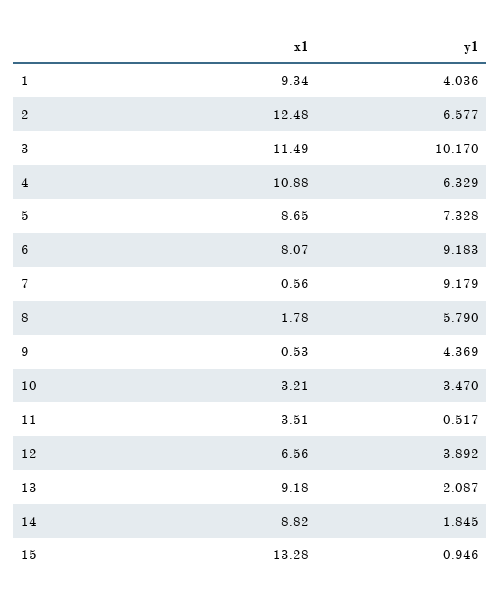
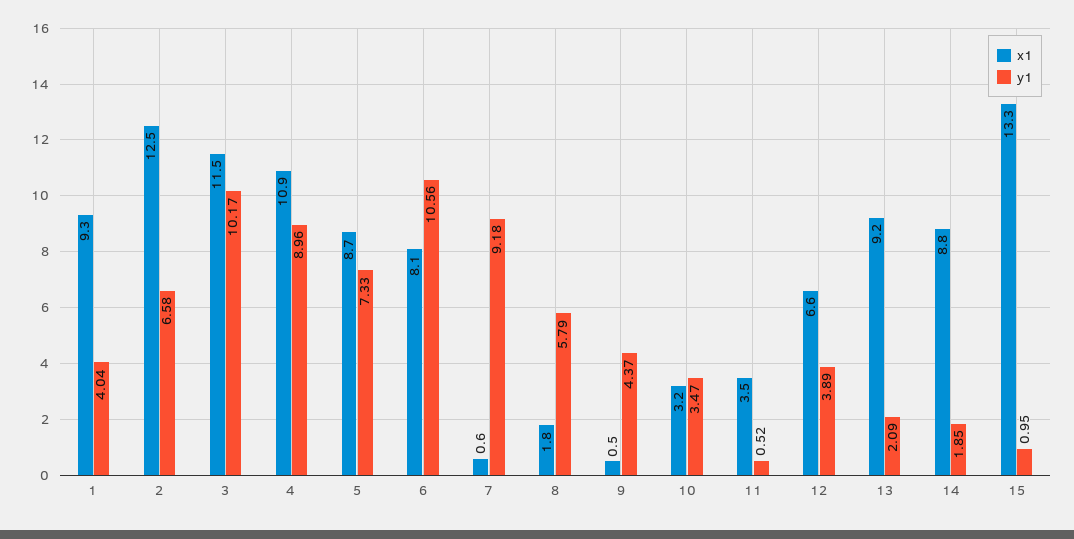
  {
    "x1": {
      "1": 9.34,
      "2": 12.48,
      "3": 11.49,
      "4": 10.88,
      "5": 8.65,
      "6": 8.07,
      "7": 0.56,
      "8": 1.78,
      "9": 0.53,
      "10": 3.21,
      "11": 3.51,
      "12": 6.56,
      "13": 9.18,
      "14": 8.82,
      "15": 13.28
    },
    "y1": {
      "1": 4.036,
      "2": 6.577,
      "3": 10.17,
-     "4": 6.329,
+     "4": 8.96,
      "5": 7.328,
-     "6": 9.183,
+     "6": 10.56,
      "7": 9.179,
      "8": 5.79,
      "9": 4.369,
      "10": 3.47,
      "11": 0.517,
      "12": 3.892,
      "13": 2.087,
      "14": 1.845,
      "15": 0.946
    }
  }

